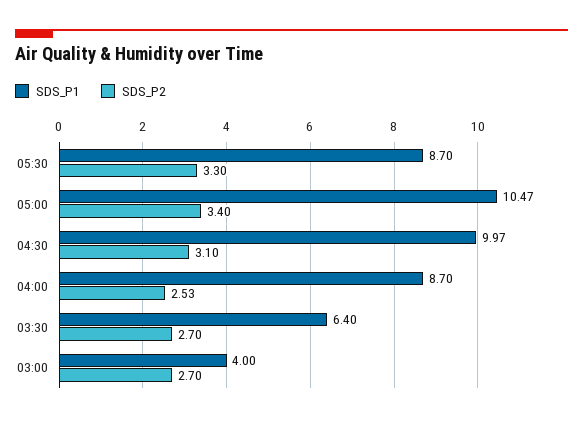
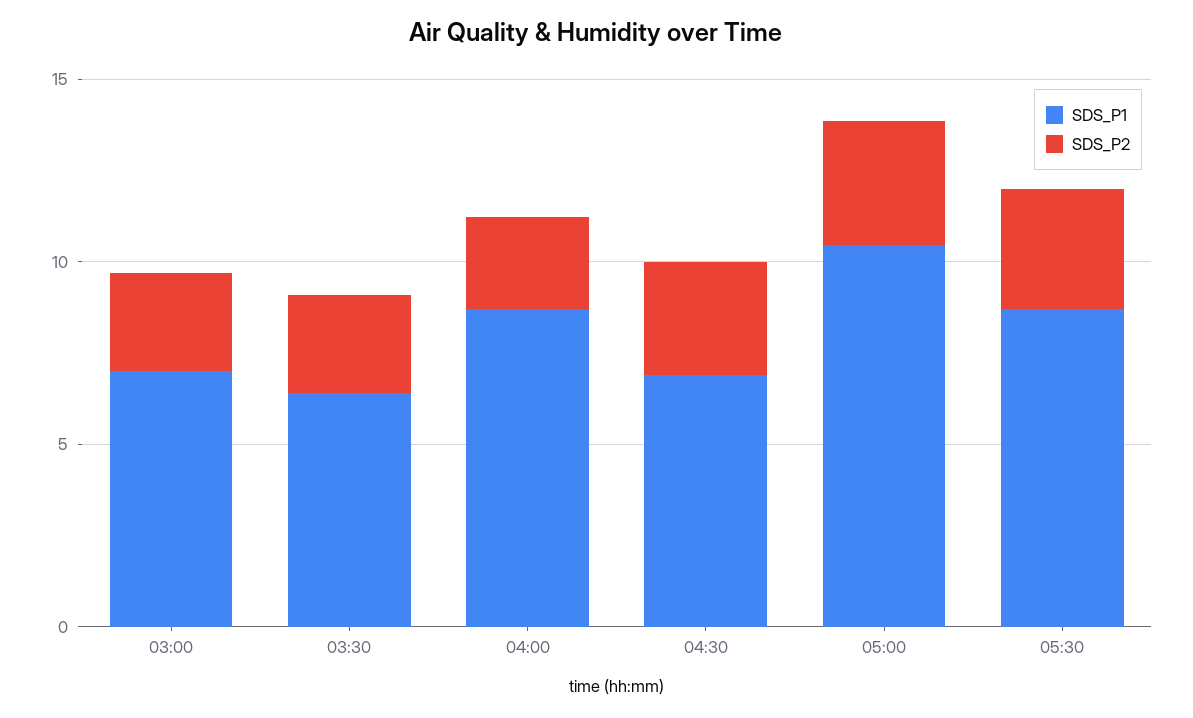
  {
    "SDS_P1": {
      "05:30": 8.7,
      "05:00": 10.47,
-     "04:30": 9.97,
+     "04:30": 7,
      "04:00": 8.7,
      "03:30": 6.4,
-     "03:00": 4
+     "03:00": 7
    },
    "SDS_P2": {
      "05:30": 3.3,
      "05:00": 3.4,
      "04:30": 3.1,
      "04:00": 2.53,
      "03:30": 2.7,
      "03:00": 2.7
    }
  }

